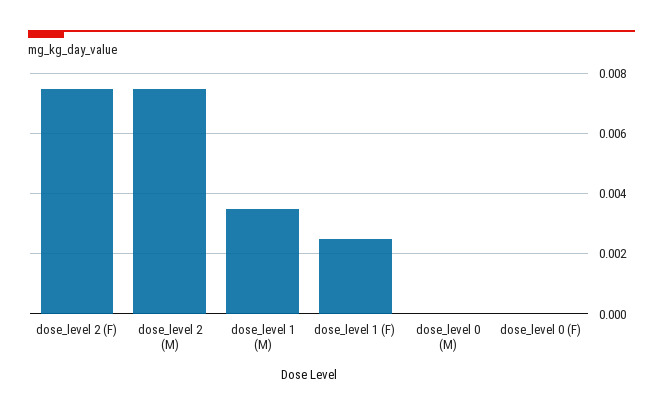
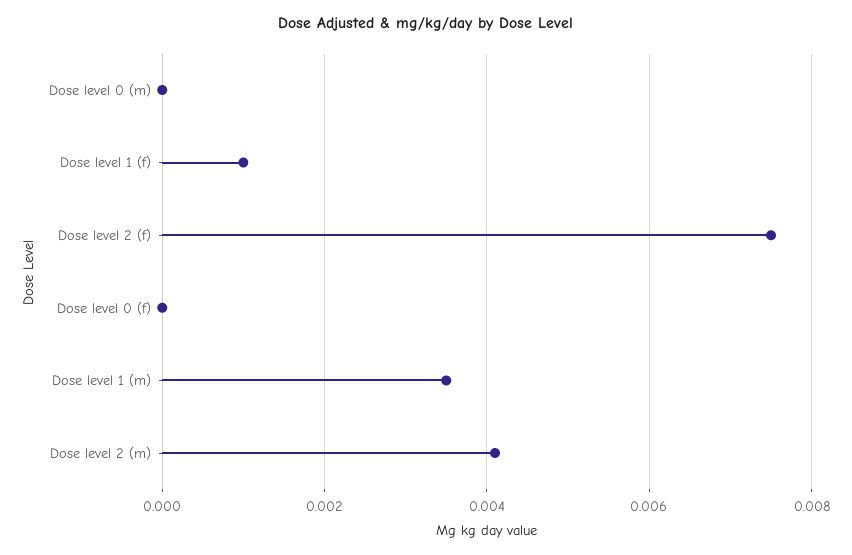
  {
    "dose_level 2 (F)": 0.0075,
-   "dose_level 2 (M)": 0.0075,
+   "dose_level 2 (M)": 0.004,
    "dose_level 1 (M)": 0.0035,
-   "dose_level 1 (F)": 0.0025,
+   "dose_level 1 (F)": 0.001,
    "dose_level 0 (M)": 0,
    "dose_level 0 (F)": 0
  }

